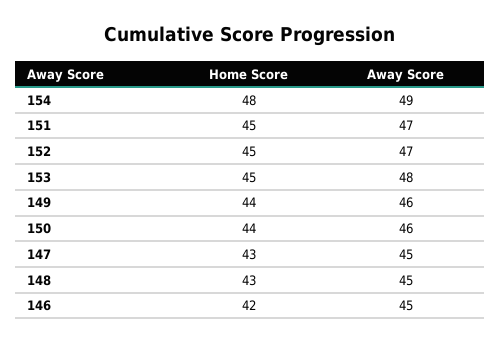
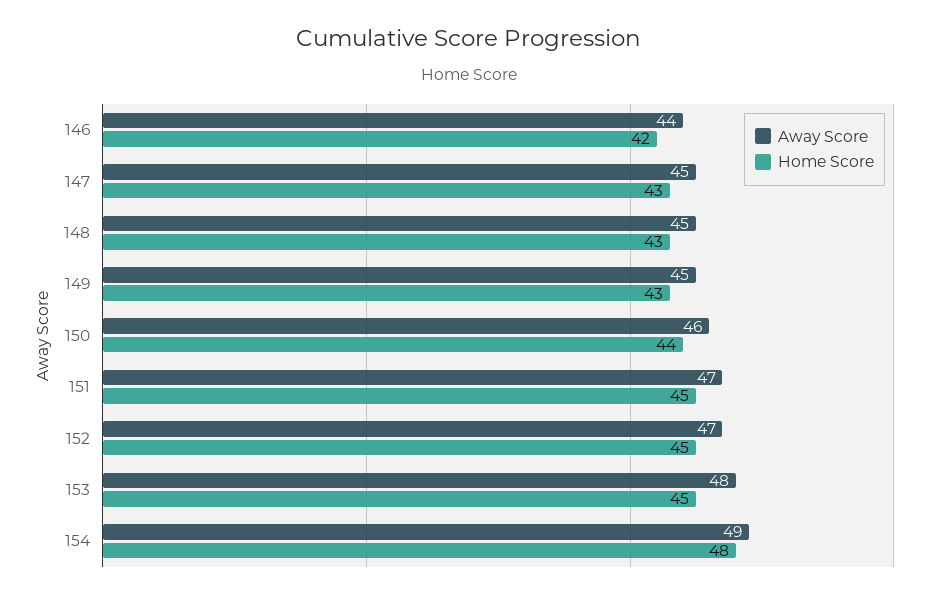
  {
    "Home Score": {
      "154": 48,
      "151": 45,
      "152": 45,
      "153": 45,
-     "149": 44,
+     "149": 43,
      "150": 44,
      "147": 43,
      "148": 43,
      "146": 42
    },
    "Away Score": {
      "154": 49,
      "151": 47,
      "152": 47,
      "153": 48,
-     "149": 46,
+     "149": 45,
      "150": 46,
      "147": 45,
      "148": 45,
-     "146": 45
+     "146": 44
    }
  }

